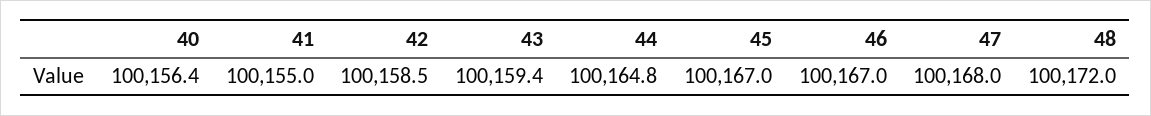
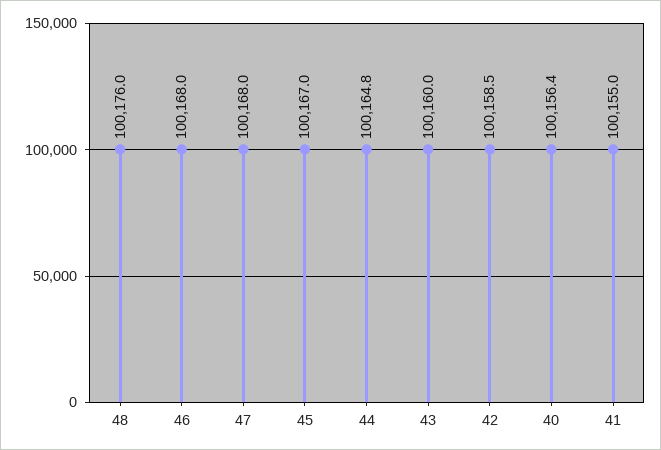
  {
    "40": 100156.4,
    "41": 100155,
    "42": 100158.5,
-   "43": 100159.4,
+   "43": 100160,
    "44": 100164.8,
    "45": 100167,
-   "46": 100167,
+   "46": 100168,
    "47": 100168,
-   "48": 100172
+   "48": 100176
  }

